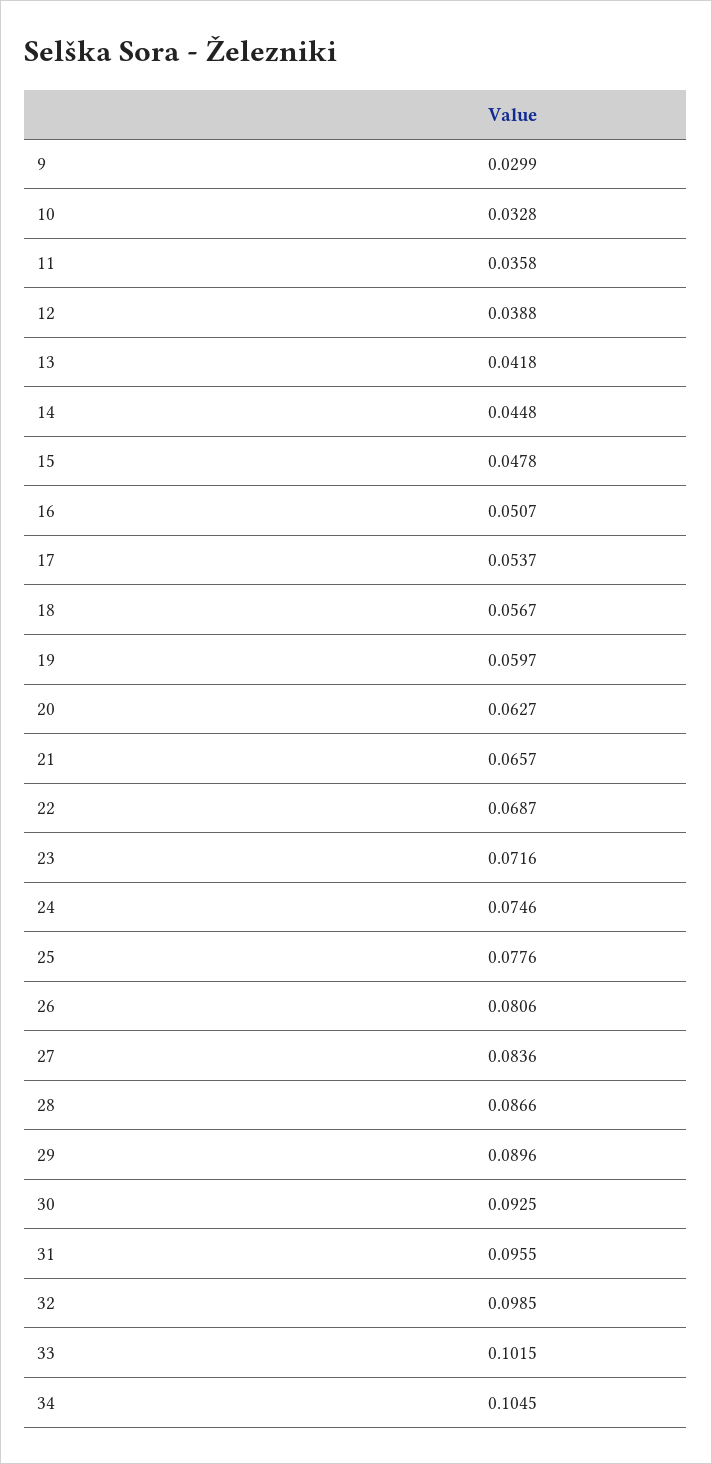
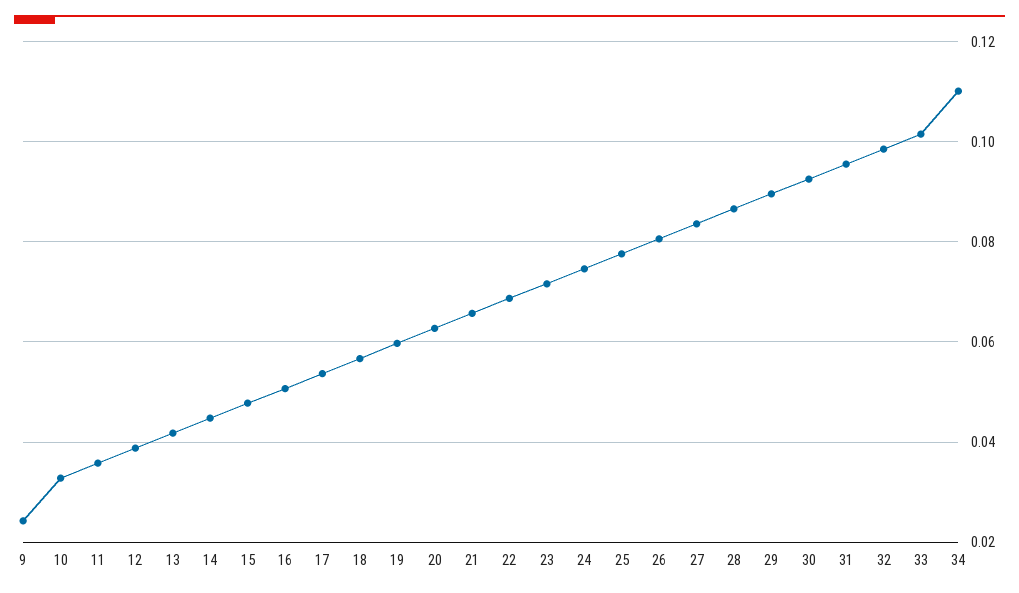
  {
-   "9": 0.0299,
+   "9": 0.024,
    "10": 0.0328,
    "11": 0.0358,
    "12": 0.0388,
    "13": 0.0418,
    "14": 0.0448,
    "15": 0.0478,
    "16": 0.0507,
    "17": 0.0537,
    "18": 0.0567,
    "19": 0.0597,
    "20": 0.0627,
    "21": 0.0657,
    "22": 0.0687,
    "23": 0.0716,
    "24": 0.0746,
    "25": 0.0776,
    "26": 0.0806,
    "27": 0.0836,
    "28": 0.0866,
    "29": 0.0896,
    "30": 0.0925,
    "31": 0.0955,
    "32": 0.0985,
    "33": 0.1015,
-   "34": 0.1045
+   "34": 0.11
  }

